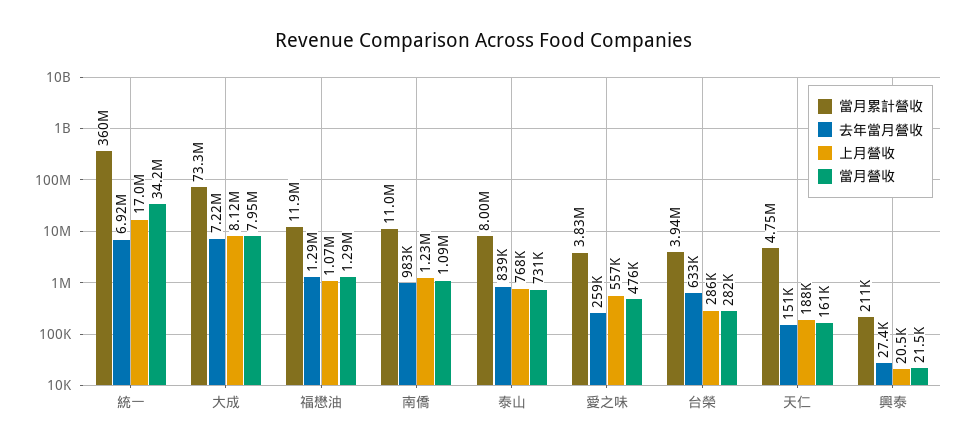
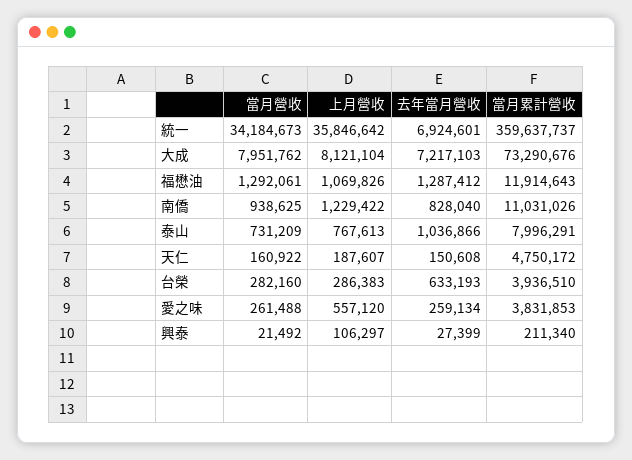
  {
    "當月累計營收": {
      "統一": 359637737,
      "大成": 73290676,
      "福懋油": 11914643,
      "南僑": 11031026,
      "泰山": 7996291,
      "愛之味": 3831853,
      "台榮": 3936510,
      "天仁": 4750172,
      "興泰": 211340
    },
    "去年當月營收": {
      "統一": 6924601,
      "大成": 7217103,
      "福懋油": 1287412,
-     "南僑": 983000,
+     "南僑": 828040,
-     "泰山": 839000,
+     "泰山": 1036866,
      "愛之味": 259134,
      "台榮": 633193,
      "天仁": 150608,
      "興泰": 27399
    },
    "上月營收": {
-     "統一": 17000000,
+     "統一": 35846642,
      "大成": 8121104,
      "福懋油": 1069826,
      "南僑": 1229422,
      "泰山": 767613,
      "愛之味": 557120,
      "台榮": 286383,
      "天仁": 187607,
-     "興泰": 20500
+     "興泰": 106297
    },
    "當月營收": {
      "統一": 34184673,
      "大成": 7951762,
      "福懋油": 1292061,
-     "南僑": 1090000,
+     "南僑": 938625,
      "泰山": 731209,
-     "愛之味": 476000,
+     "愛之味": 261488,
      "台榮": 282160,
      "天仁": 160922,
      "興泰": 21492
    }
  }

